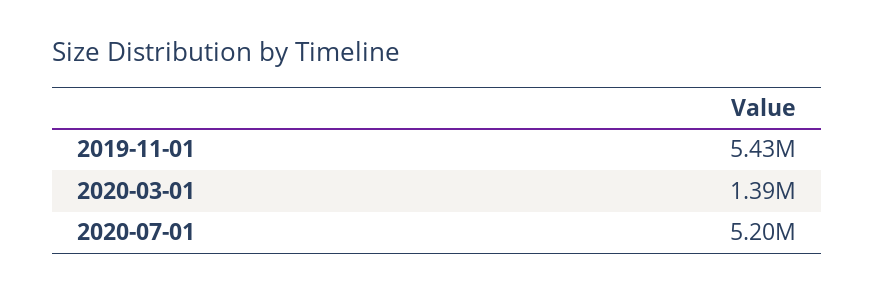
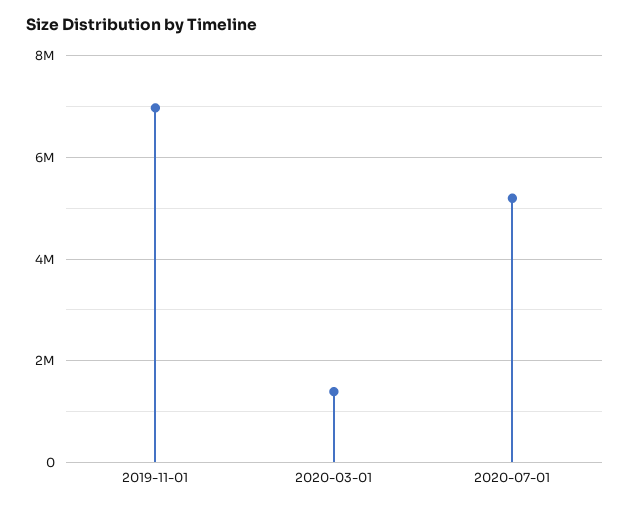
  {
-   "2019-11-01": 5430000,
+   "2019-11-01": 7000000,
    "2020-03-01": 1390000,
    "2020-07-01": 5200000
  }

